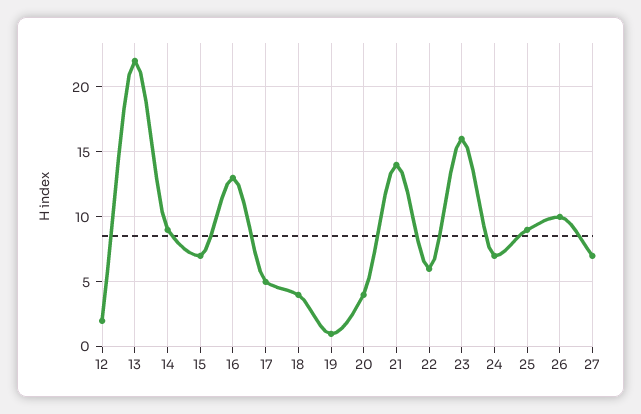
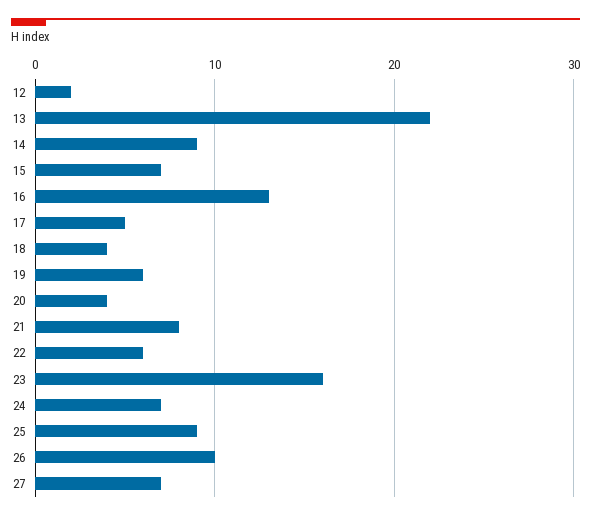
  {
    "12": 2,
    "13": 22,
    "14": 9,
    "15": 7,
    "16": 13,
    "17": 5,
    "18": 4,
-   "19": 1,
+   "19": 6,
    "20": 4,
-   "21": 14,
+   "21": 8,
    "22": 6,
    "23": 16,
    "24": 7,
    "25": 9,
    "26": 10,
    "27": 7
  }

